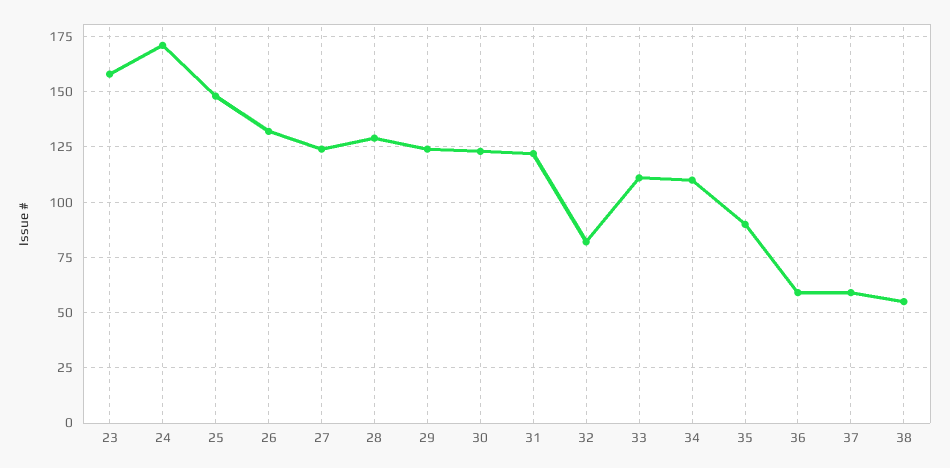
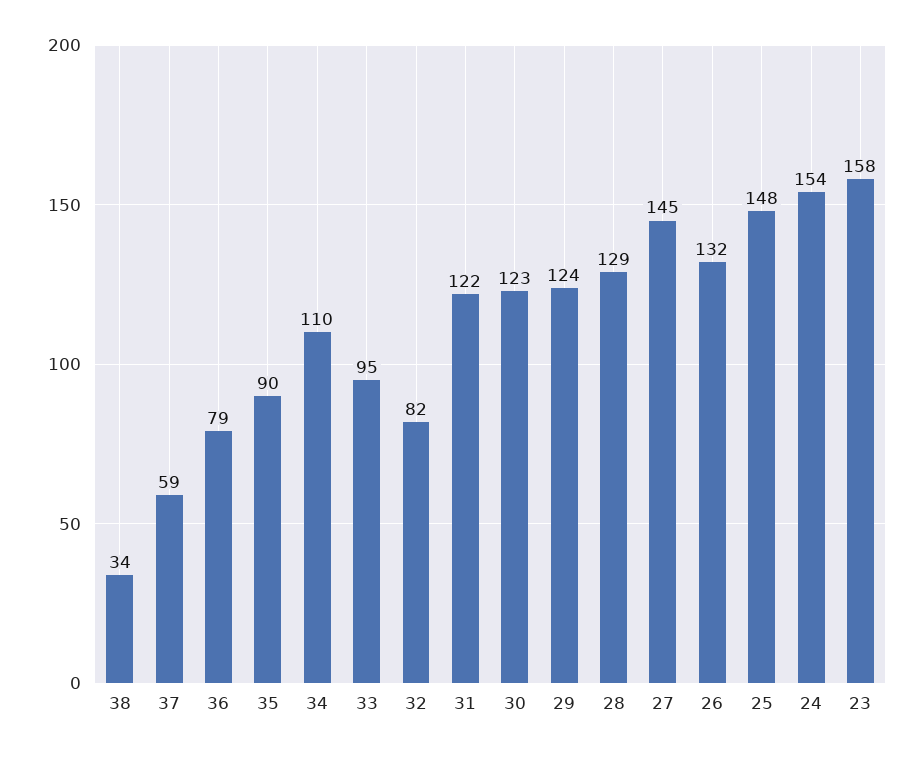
  {
    "23": 158,
-   "24": 170,
+   "24": 154,
    "25": 148,
    "26": 132,
-   "27": 125,
+   "27": 145,
    "28": 129,
    "29": 124,
    "30": 123,
    "31": 122,
    "32": 82,
-   "33": 110,
+   "33": 95,
    "34": 110,
    "35": 90,
-   "36": 60,
+   "36": 79,
    "37": 59,
-   "38": 55
+   "38": 34
  }

